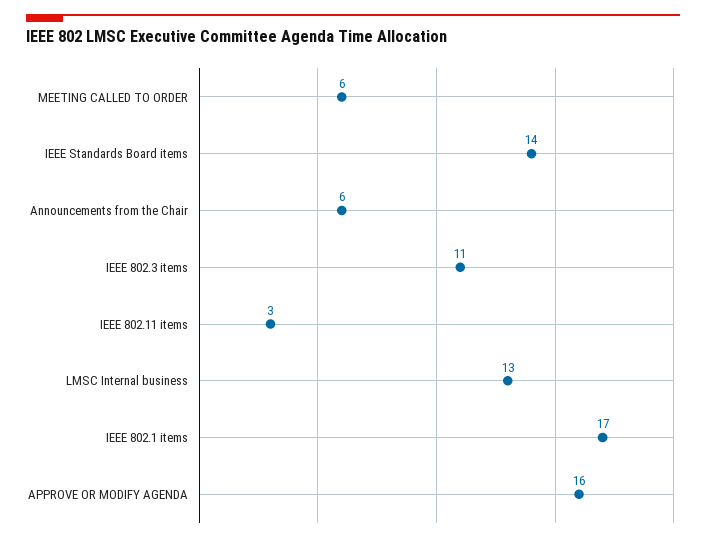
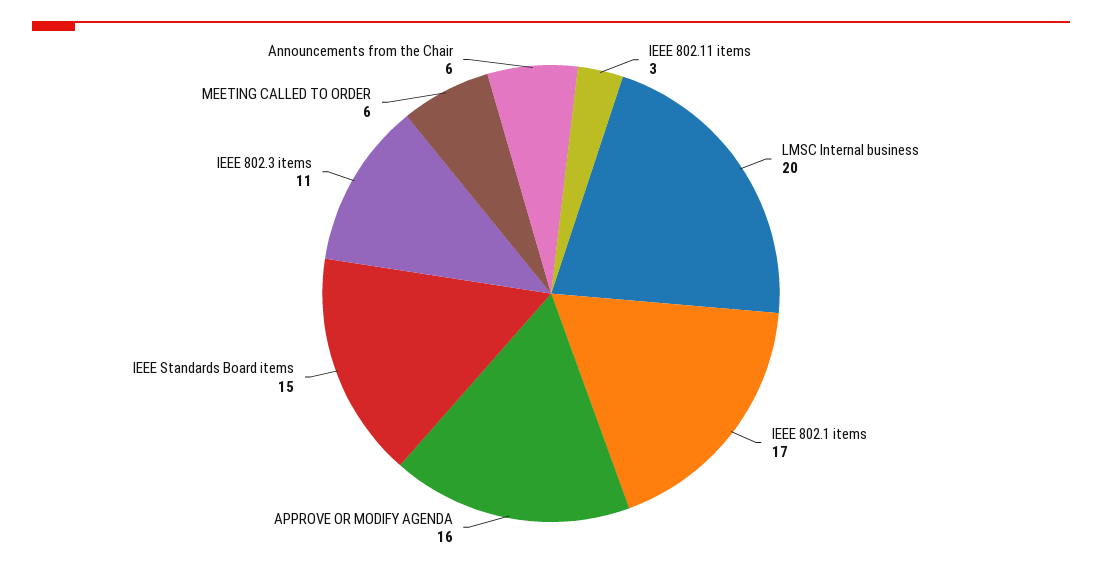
  {
    "MEETING CALLED TO ORDER": 6,
-   "IEEE Standards Board items": 14,
+   "IEEE Standards Board items": 15,
    "Announcements from the Chair": 6,
    "IEEE 802.3 items": 11,
    "IEEE 802.11 items": 3,
-   "LMSC Internal business": 13,
+   "LMSC Internal business": 20,
    "IEEE 802.1 items": 17,
    "APPROVE OR MODIFY AGENDA": 16
  }

